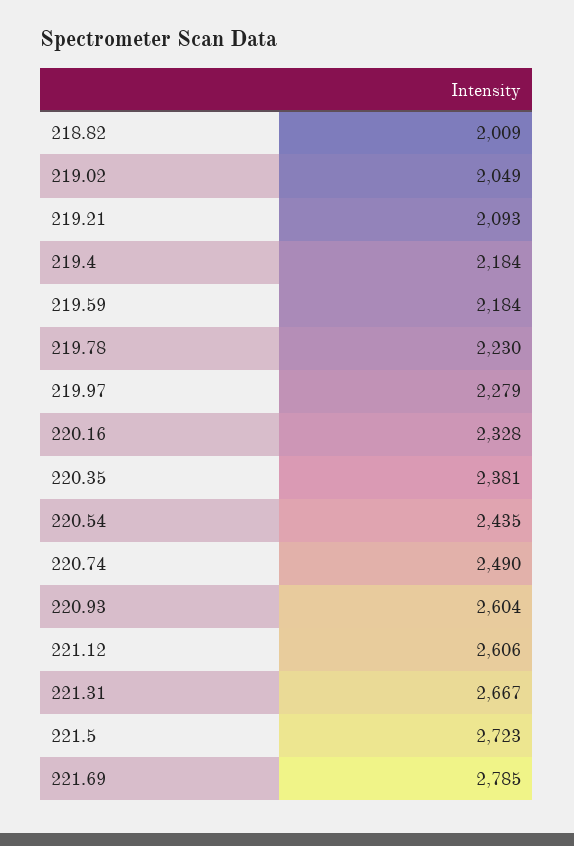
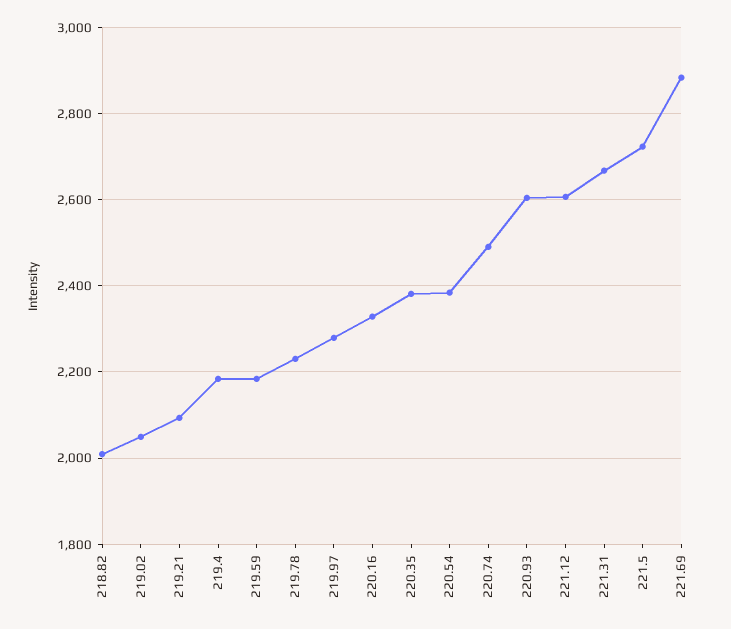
  {
    "218.82": 2009,
    "219.02": 2049,
    "219.21": 2093,
    "219.4": 2184,
    "219.59": 2184,
    "219.78": 2230,
    "219.97": 2279,
    "220.16": 2328,
    "220.35": 2381,
-   "220.54": 2435,
+   "220.54": 2380,
    "220.74": 2490,
    "220.93": 2604,
    "221.12": 2606,
    "221.31": 2667,
    "221.5": 2723,
-   "221.69": 2785
+   "221.69": 2880
  }

